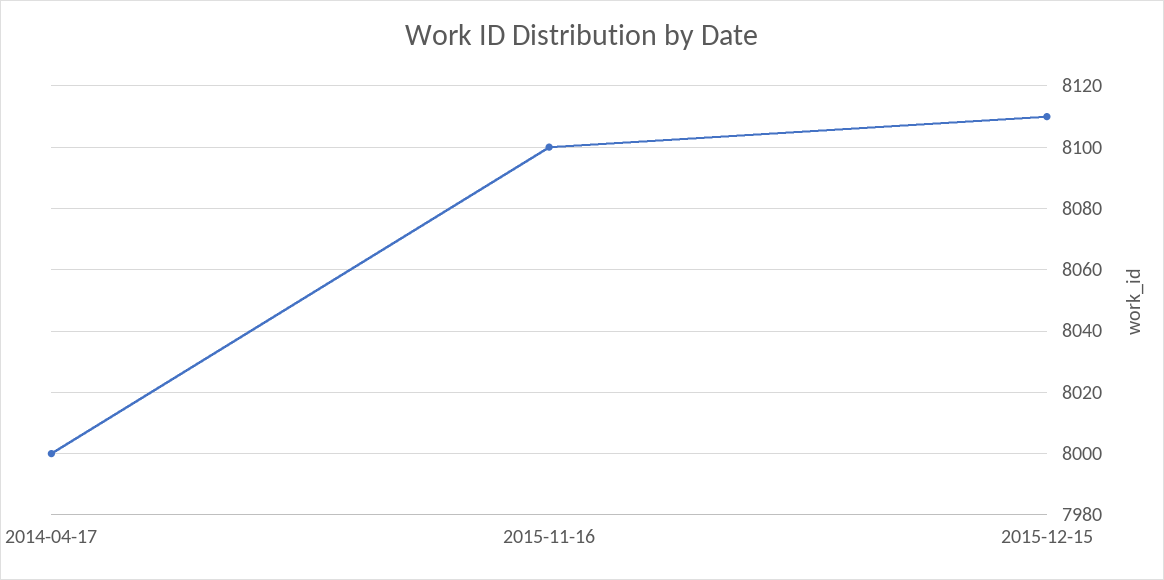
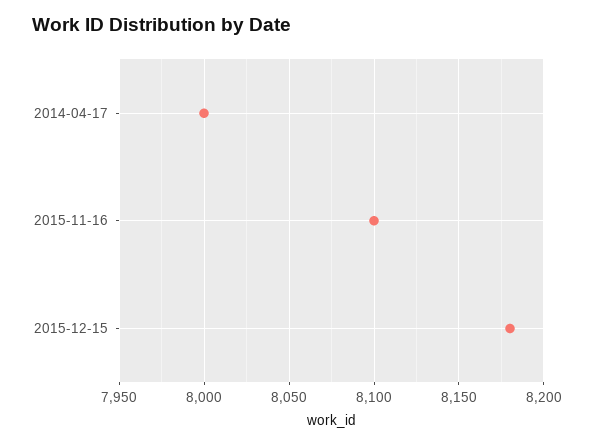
  {
    "2014-04-17": 8000,
    "2015-11-16": 8100,
-   "2015-12-15": 8110
+   "2015-12-15": 8180
  }

